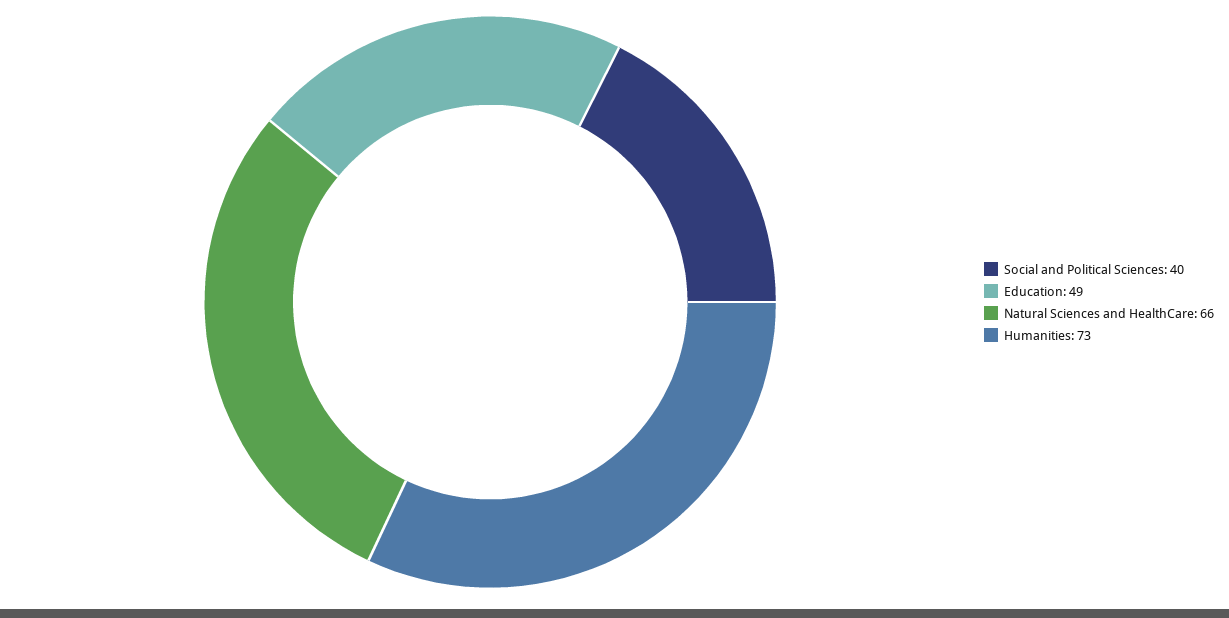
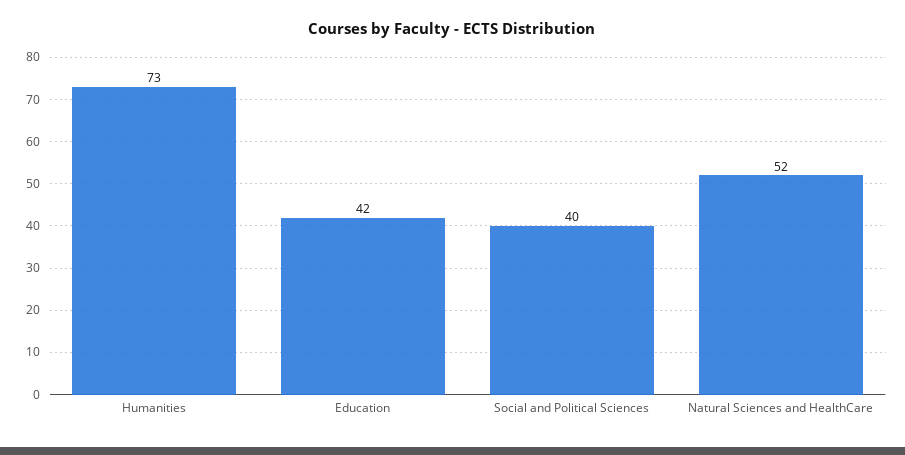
  {
    "Social and Political Sciences": 40,
-   "Education": 49,
+   "Education": 42,
-   "Natural Sciences and HealthCare": 66,
+   "Natural Sciences and HealthCare": 52,
    "Humanities": 73
  }

